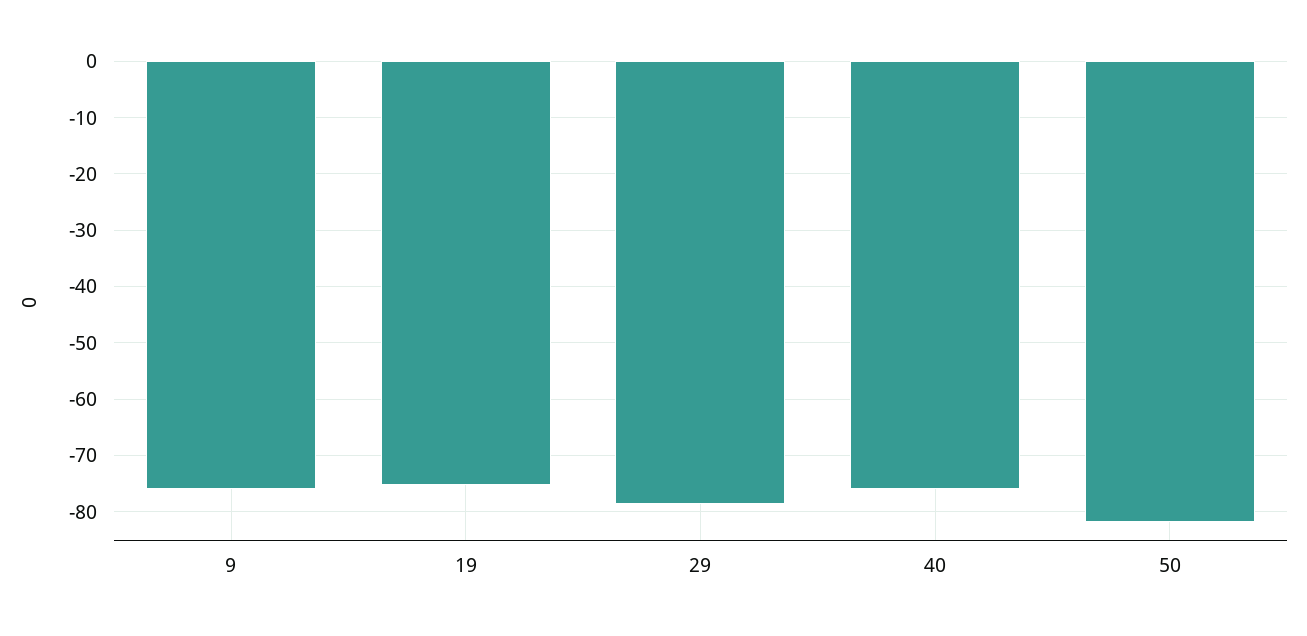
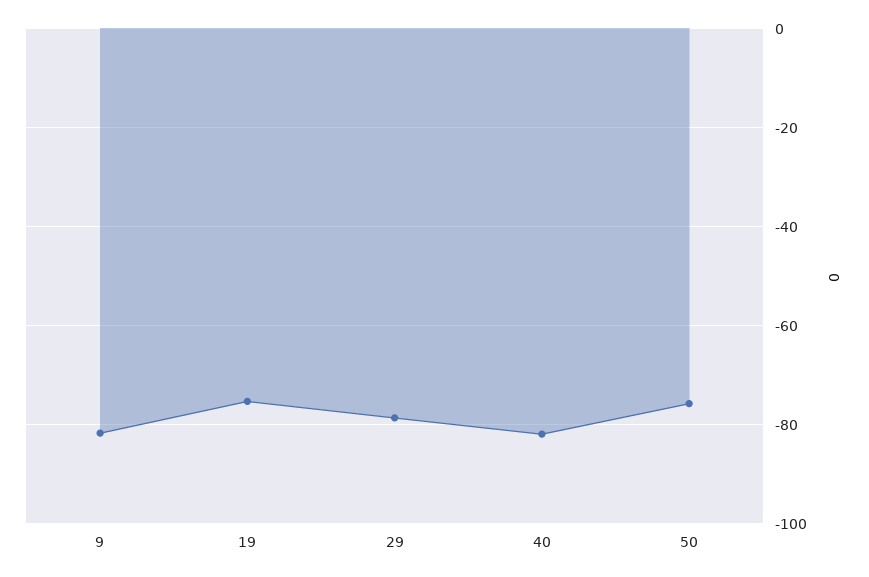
  {
-   "9": -76,
+   "9": -82,
    "19": -76,
    "29": -78,
-   "40": -76,
+   "40": -82,
-   "50": -82
+   "50": -76
  }

